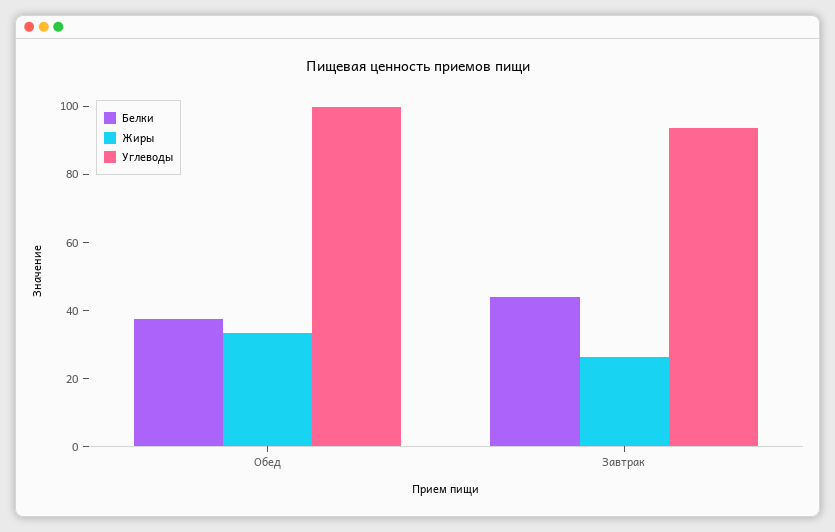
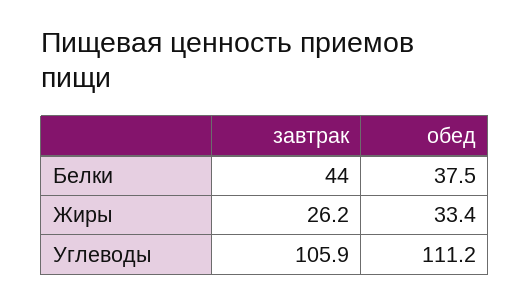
  {
    "Белки": {
      "Обед": 37.5,
      "Завтрак": 44
    },
    "Жиры": {
      "Обед": 33.4,
      "Завтрак": 26.2
    },
    "Углеводы": {
-     "Обед": 100,
+     "Обед": 111.2,
-     "Завтрак": 95
+     "Завтрак": 105.9
    }
  }

